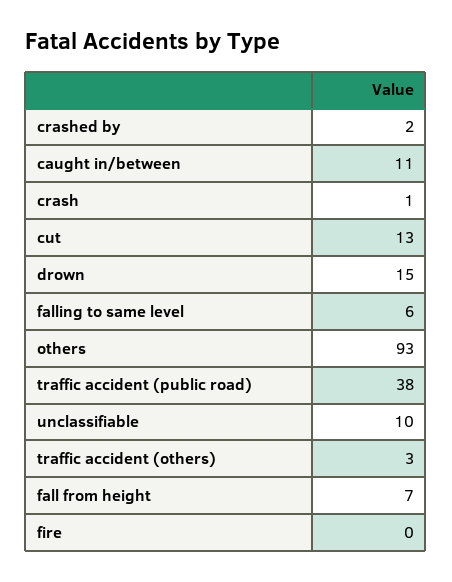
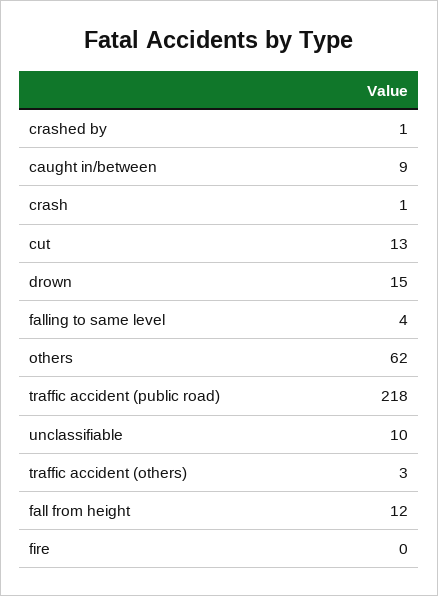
  {
-   "crashed by": 2,
+   "crashed by": 1,
-   "caught in/between": 11,
+   "caught in/between": 9,
    "crash": 1,
    "cut": 13,
    "drown": 15,
-   "falling to same level": 6,
+   "falling to same level": 4,
-   "others": 93,
+   "others": 62,
-   "traffic accident (public road)": 38,
+   "traffic accident (public road)": 218,
    "unclassifiable": 10,
    "traffic accident (others)": 3,
-   "fall from height": 7,
+   "fall from height": 12,
    "fire": 0
  }

